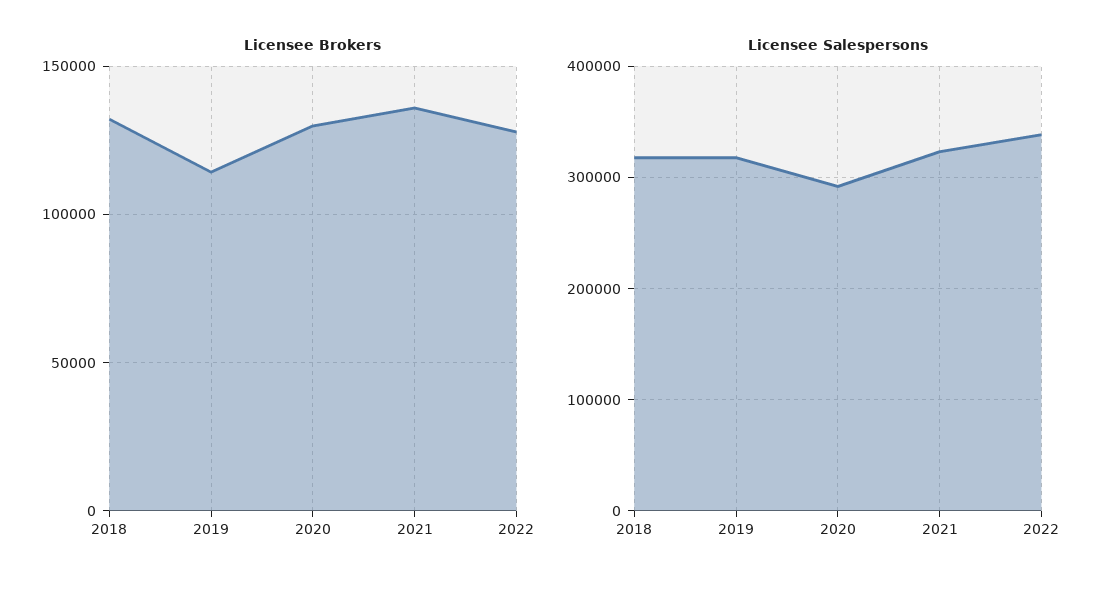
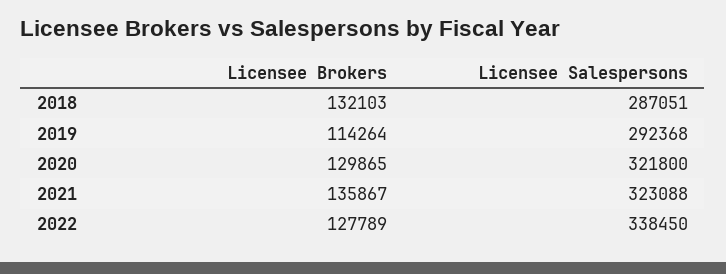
  {
    "Licensee Brokers": {
      "2018": 132103,
      "2019": 114264,
      "2020": 129865,
      "2021": 135867,
      "2022": 127789
    },
    "Licensee Salespersons": {
-     "2018": 320000,
+     "2018": 287051,
-     "2019": 320000,
+     "2019": 292368,
-     "2020": 290000,
+     "2020": 321800,
      "2021": 323088,
      "2022": 338450
    }
  }

